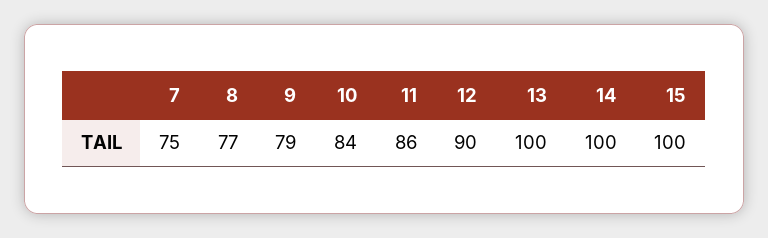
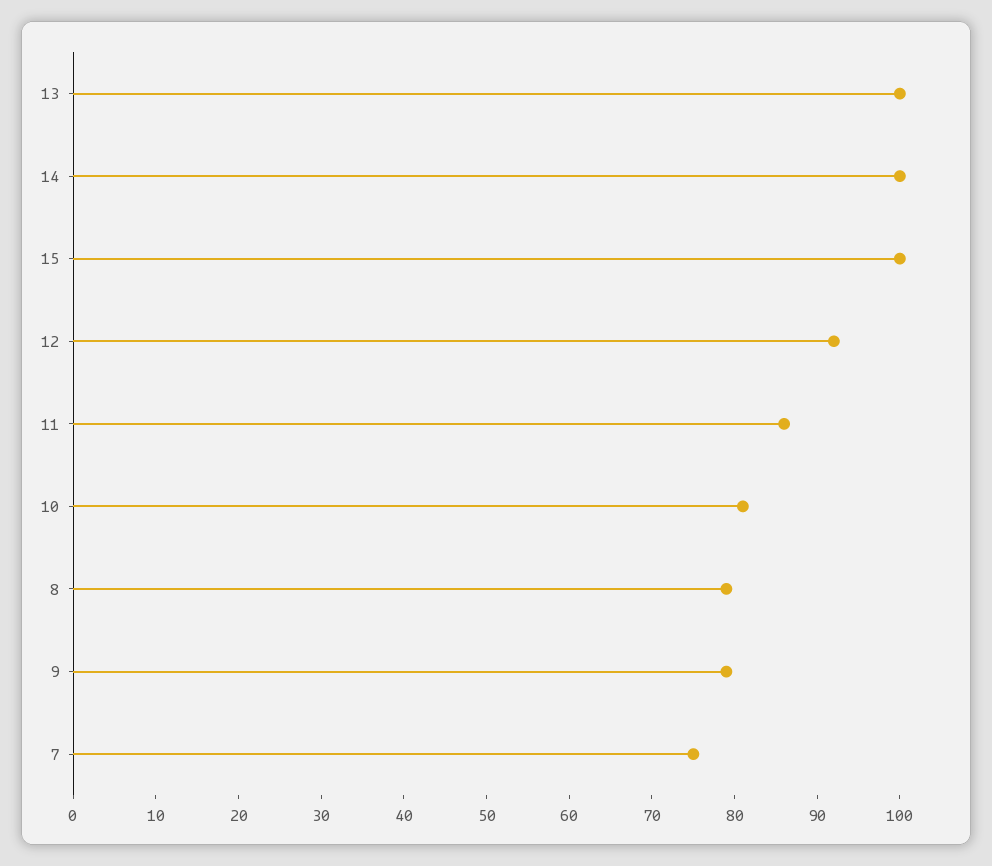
  {
    "7": 75,
-   "8": 77,
+   "8": 79,
    "9": 79,
-   "10": 84,
+   "10": 81,
    "11": 86,
-   "12": 90,
+   "12": 92,
    "13": 100,
    "14": 100,
    "15": 100
  }

